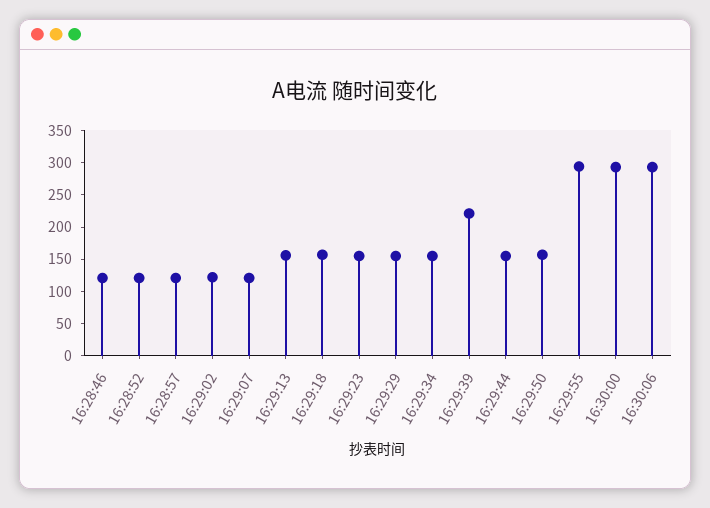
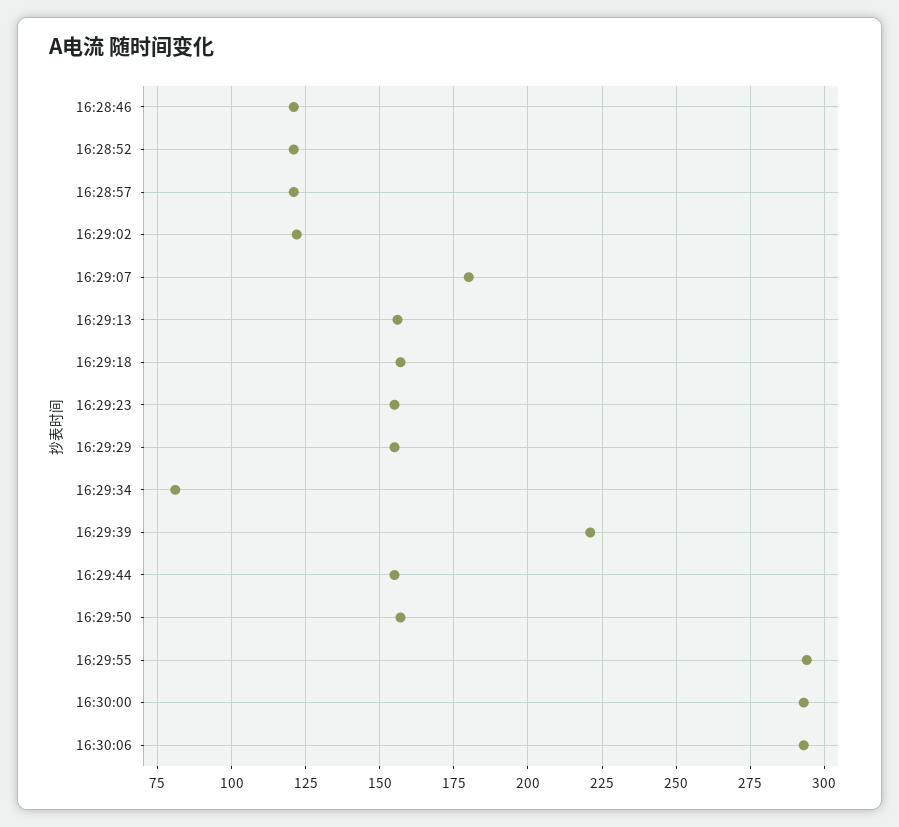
  {
    "16:28:46": 120,
    "16:28:52": 120,
    "16:28:57": 120,
    "16:29:02": 120,
-   "16:29:07": 125,
+   "16:29:07": 180,
    "16:29:13": 155,
    "16:29:18": 155,
    "16:29:23": 155,
    "16:29:29": 155,
-   "16:29:34": 150,
+   "16:29:34": 80,
    "16:29:39": 220,
    "16:29:44": 155,
    "16:29:50": 155,
    "16:29:55": 295,
    "16:30:00": 295,
    "16:30:06": 295
  }

